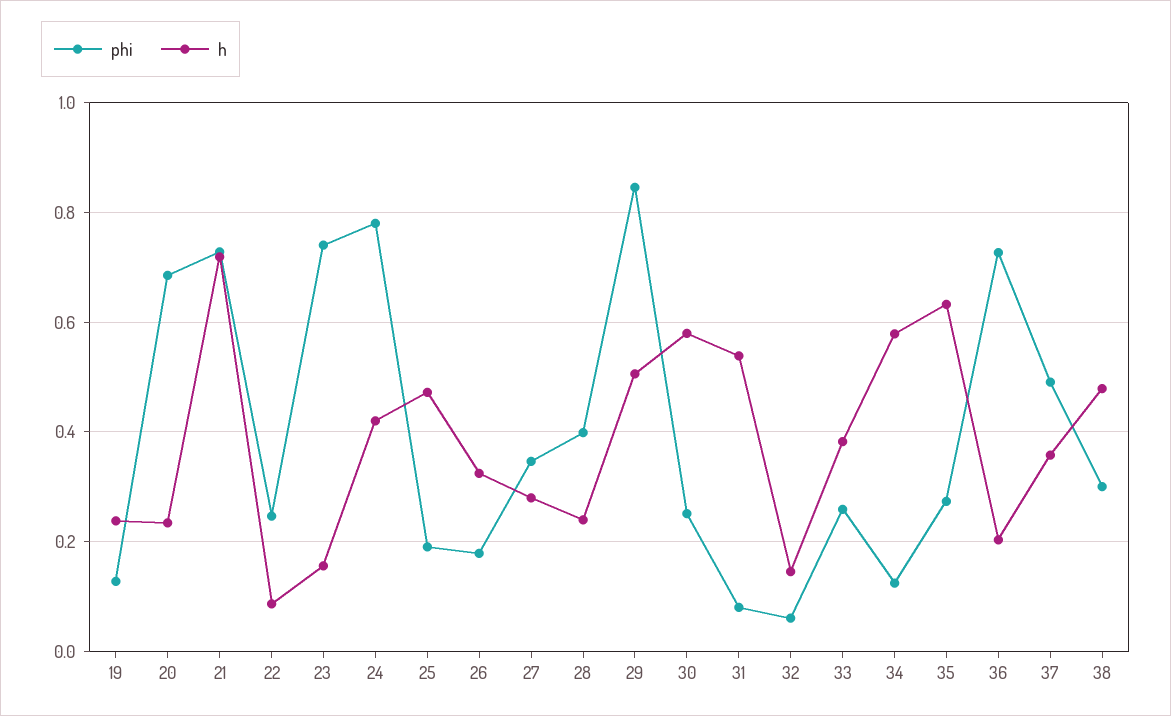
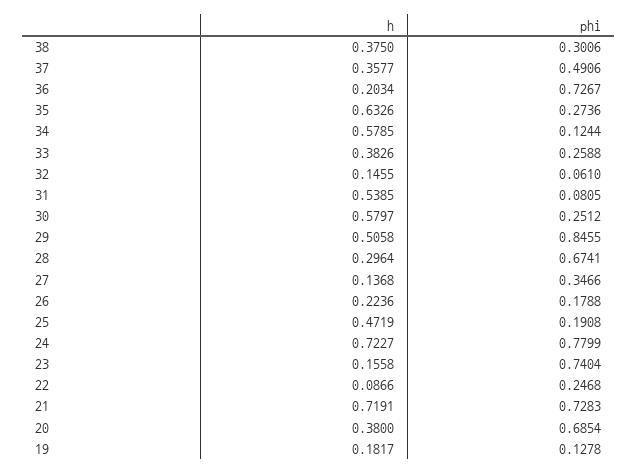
  {
    "phi": {
      "19": 0.1278,
      "20": 0.6854,
      "21": 0.7283,
      "22": 0.2468,
      "23": 0.7404,
      "24": 0.7799,
      "25": 0.1908,
      "26": 0.1788,
      "27": 0.3466,
-     "28": 0.4,
+     "28": 0.6741,
      "29": 0.8455,
      "30": 0.2512,
      "31": 0.0805,
      "32": 0.061,
      "33": 0.2588,
      "34": 0.1244,
      "35": 0.2736,
      "36": 0.7267,
      "37": 0.4906,
      "38": 0.3006
    },
    "h": {
-     "19": 0.24,
+     "19": 0.1817,
-     "20": 0.24,
+     "20": 0.38,
      "21": 0.7191,
      "22": 0.0866,
      "23": 0.1558,
-     "24": 0.42,
+     "24": 0.7227,
      "25": 0.4719,
-     "26": 0.32,
+     "26": 0.2236,
-     "27": 0.28,
+     "27": 0.1368,
-     "28": 0.24,
+     "28": 0.2964,
      "29": 0.5058,
      "30": 0.5797,
      "31": 0.5385,
      "32": 0.1455,
      "33": 0.3826,
      "34": 0.5785,
      "35": 0.6326,
      "36": 0.2034,
      "37": 0.3577,
-     "38": 0.48
+     "38": 0.375
    }
  }

